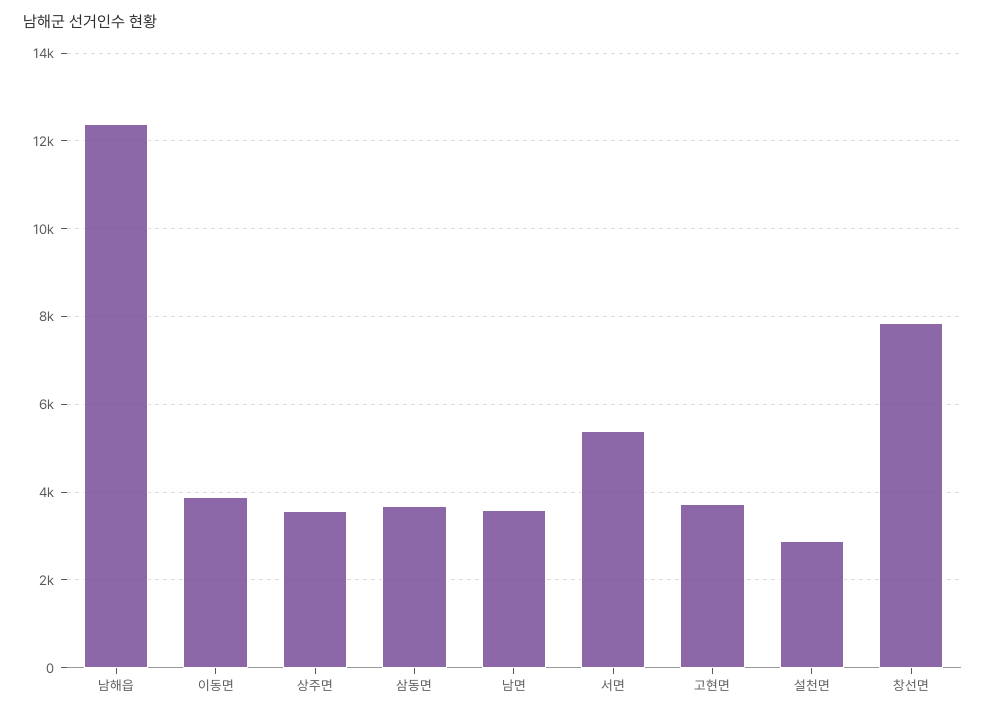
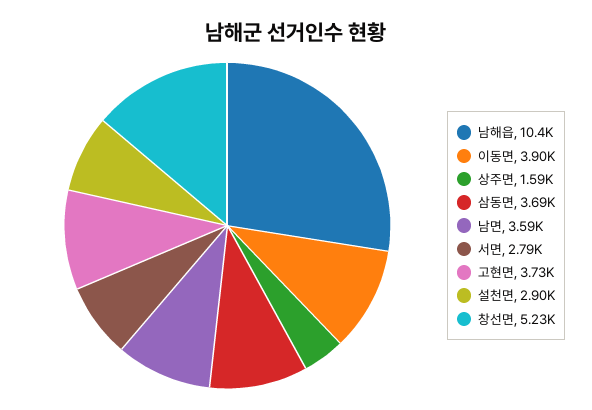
  {
-   "남해읍": 12400,
+   "남해읍": 10400,
    "이동면": 3900,
-   "상주면": 3600,
+   "상주면": 1590,
    "삼동면": 3690,
    "남면": 3590,
-   "서면": 5400,
+   "서면": 2790,
    "고현면": 3730,
    "설천면": 2900,
-   "창선면": 7800
+   "창선면": 5230
  }

